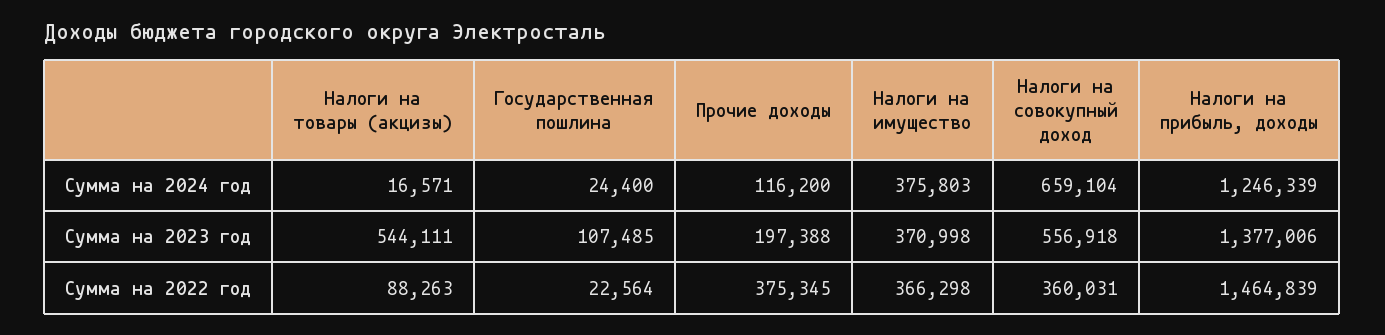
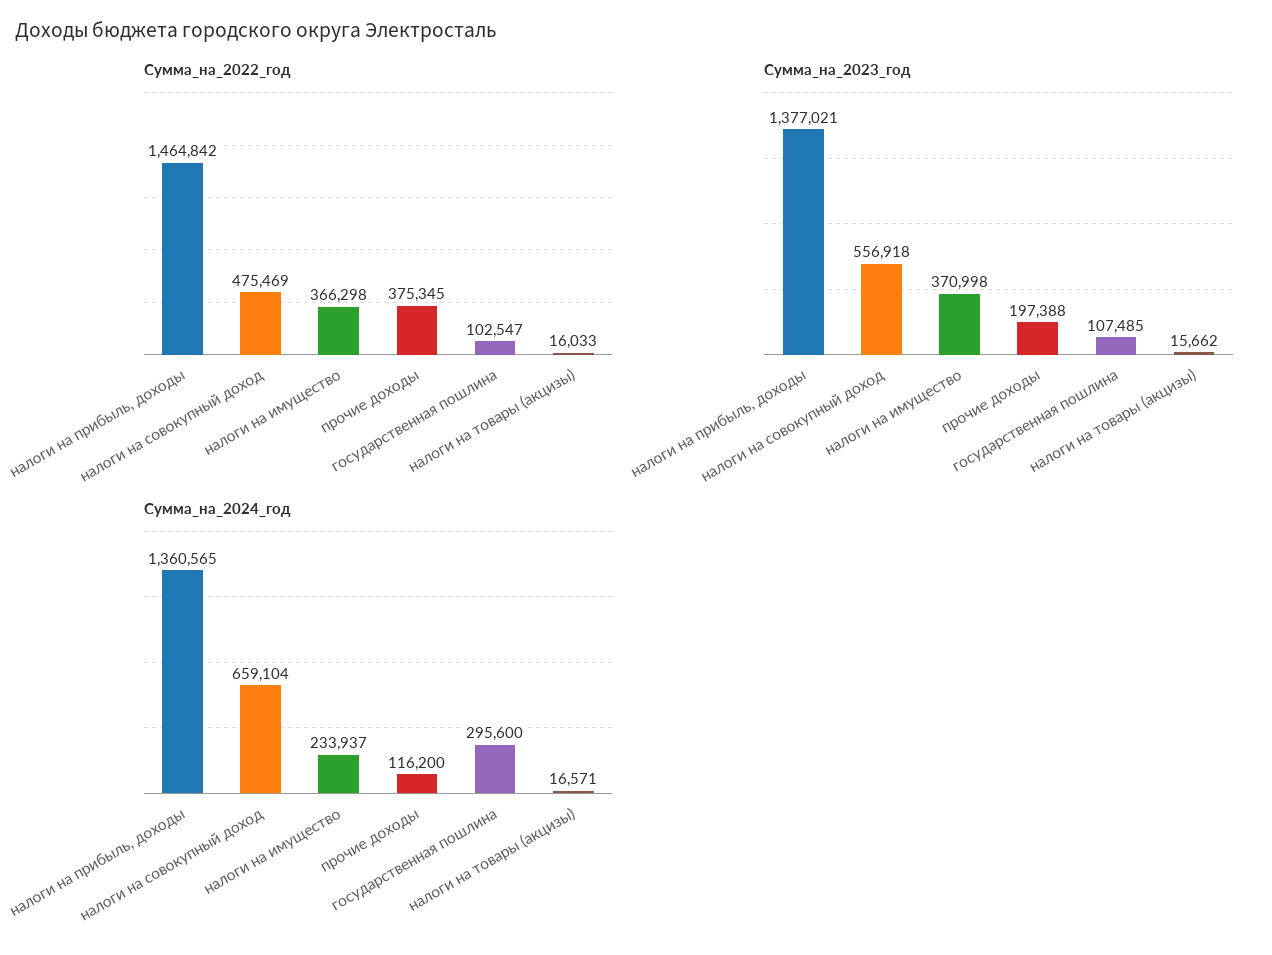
  {
    "Сумма на 2024 год": {
      "Налоги на товары (акцизы)": 16571,
-     "Государственная пошлина": 24400,
+     "Государственная пошлина": 295600,
      "Прочие доходы": 116200,
-     "Налоги на имущество": 375803,
+     "Налоги на имущество": 233937,
      "Налоги на совокупный доход": 659104,
-     "Налоги на прибыль, доходы": 1246339
+     "Налоги на прибыль, доходы": 1360565
    },
    "Сумма на 2023 год": {
-     "Налоги на товары (акцизы)": 544111,
+     "Налоги на товары (акцизы)": 15662,
      "Государственная пошлина": 107485,
      "Прочие доходы": 197388,
      "Налоги на имущество": 370998,
      "Налоги на совокупный доход": 556918,
-     "Налоги на прибыль, доходы": 1377006
+     "Налоги на прибыль, доходы": 1377021
    },
    "Сумма на 2022 год": {
-     "Налоги на товары (акцизы)": 88263,
+     "Налоги на товары (акцизы)": 16033,
-     "Государственная пошлина": 22564,
+     "Государственная пошлина": 102547,
      "Прочие доходы": 375345,
      "Налоги на имущество": 366298,
-     "Налоги на совокупный доход": 360031,
+     "Налоги на совокупный доход": 475469,
-     "Налоги на прибыль, доходы": 1464839
+     "Налоги на прибыль, доходы": 1464842
    }
  }

